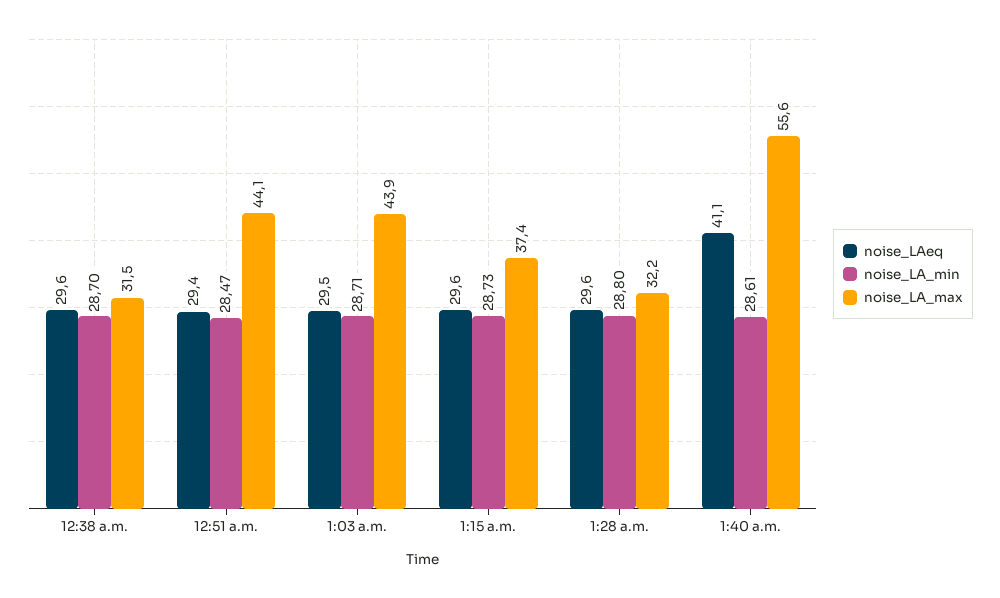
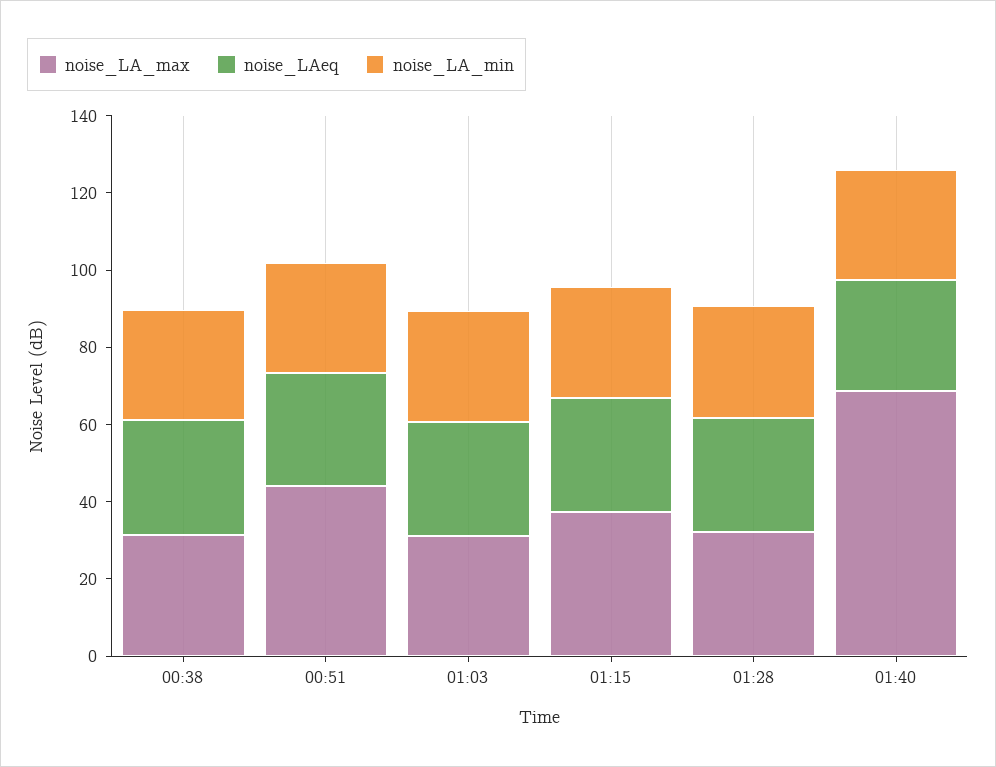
  {
    "noise_LAeq": {
      "12:38 a.m.": 29.6,
      "12:51 a.m.": 29.4,
      "1:03 a.m.": 29.5,
      "1:15 a.m.": 29.6,
      "1:28 a.m.": 29.6,
-     "1:40 a.m.": 41.1
+     "1:40 a.m.": 30
    },
    "noise_LA_min": {
      "12:38 a.m.": 28.7,
      "12:51 a.m.": 28.47,
      "1:03 a.m.": 28.71,
      "1:15 a.m.": 28.73,
      "1:28 a.m.": 28.8,
      "1:40 a.m.": 28.61
    },
    "noise_LA_max": {
      "12:38 a.m.": 31.5,
      "12:51 a.m.": 44.1,
-     "1:03 a.m.": 43.9,
+     "1:03 a.m.": 30,
      "1:15 a.m.": 37.4,
      "1:28 a.m.": 32.2,
-     "1:40 a.m.": 55.6
+     "1:40 a.m.": 70
    }
  }

